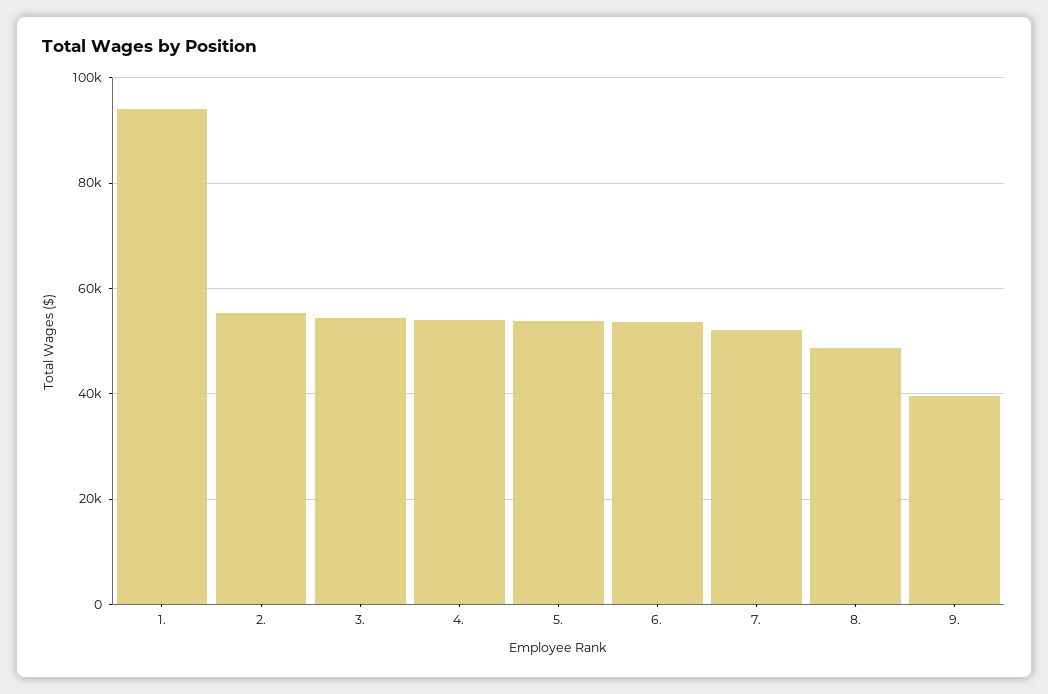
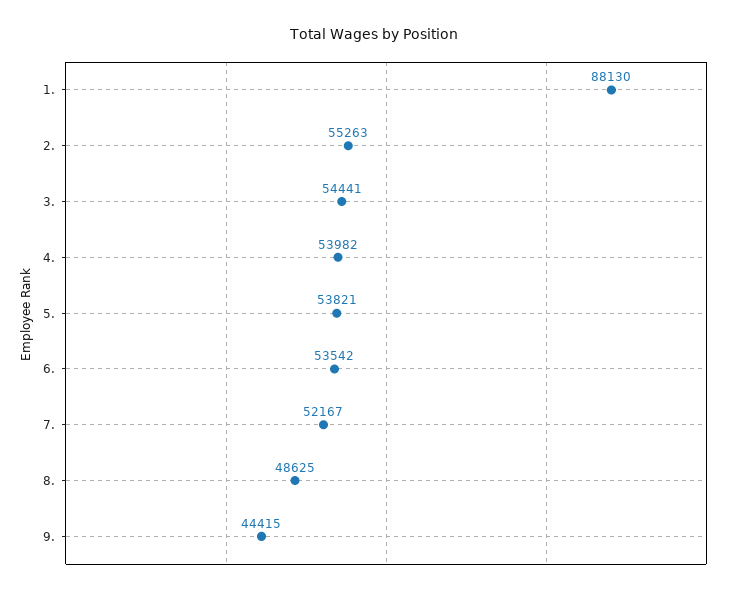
  {
-   "1.": 94000,
+   "1.": 88130,
    "2.": 55263,
    "3.": 54441,
    "4.": 53982,
    "5.": 53821,
    "6.": 53542,
    "7.": 52167,
    "8.": 48625,
-   "9.": 40000
+   "9.": 44415
  }

